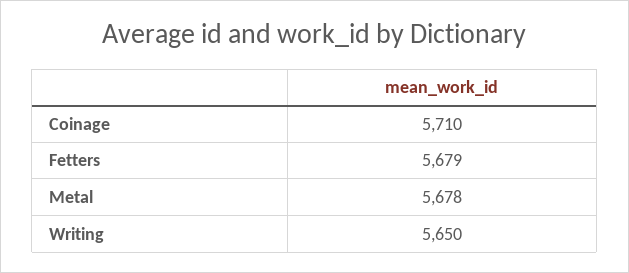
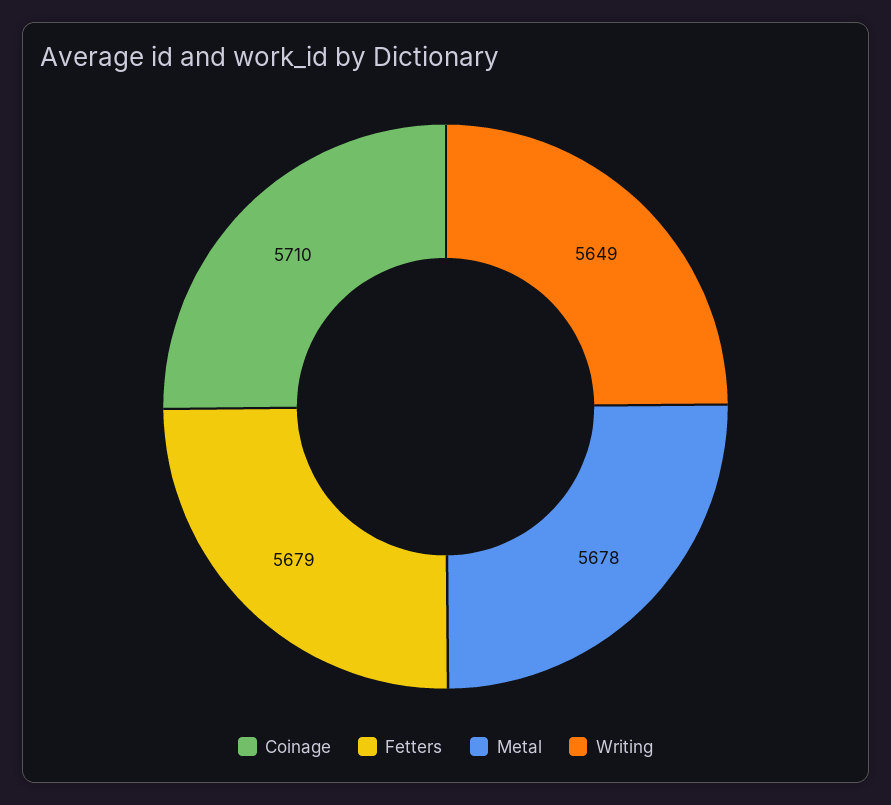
  {
    "Coinage": 5710,
    "Fetters": 5679,
    "Metal": 5678,
-   "Writing": 5650
+   "Writing": 5649
  }

